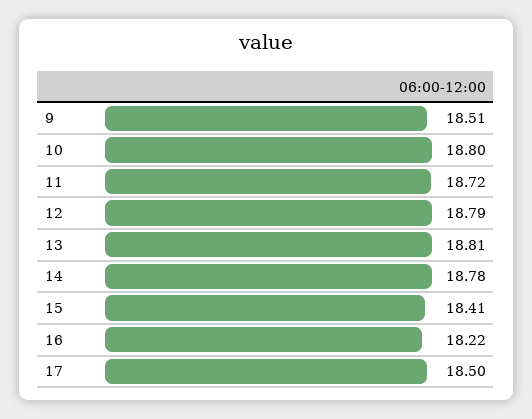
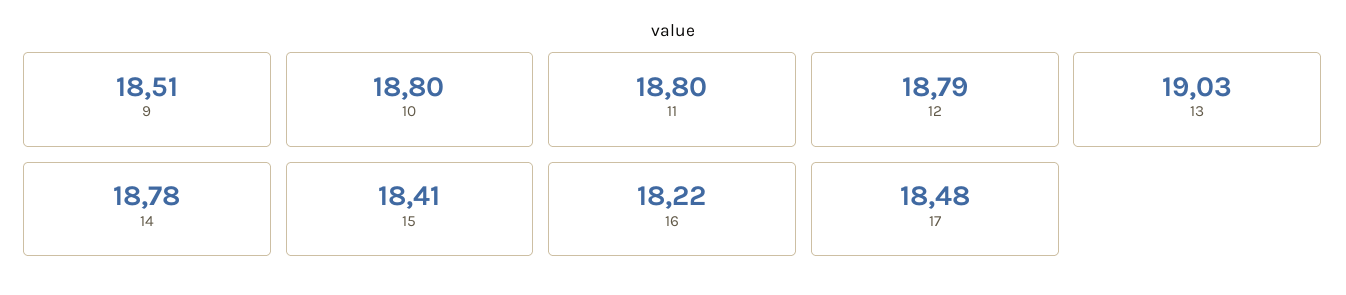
  {
    "9": 18.51,
    "10": 18.8,
-   "11": 18.72,
+   "11": 18.8,
    "12": 18.79,
-   "13": 18.81,
+   "13": 19.03,
    "14": 18.78,
    "15": 18.41,
    "16": 18.22,
-   "17": 18.5
+   "17": 18.48
  }

